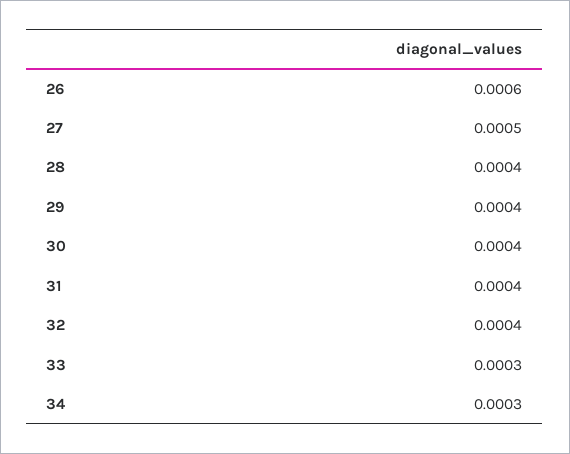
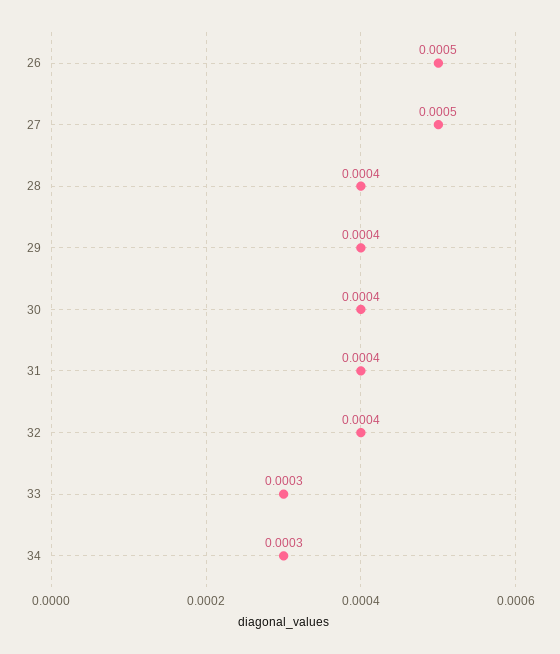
  {
-   "26": 0.0006,
+   "26": 0.0005,
    "27": 0.0005,
    "28": 0.0004,
    "29": 0.0004,
    "30": 0.0004,
    "31": 0.0004,
    "32": 0.0004,
    "33": 0.0003,
    "34": 0.0003
  }

